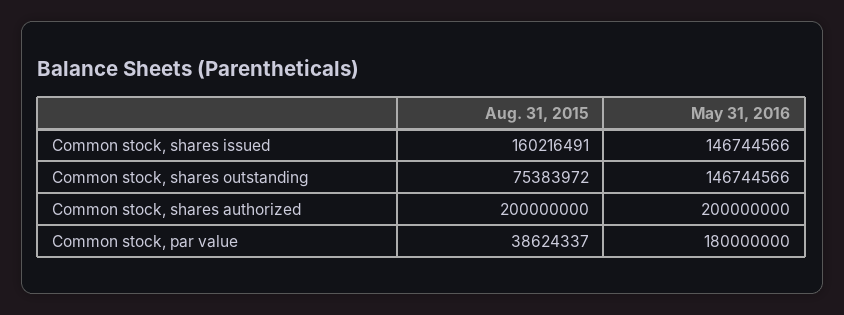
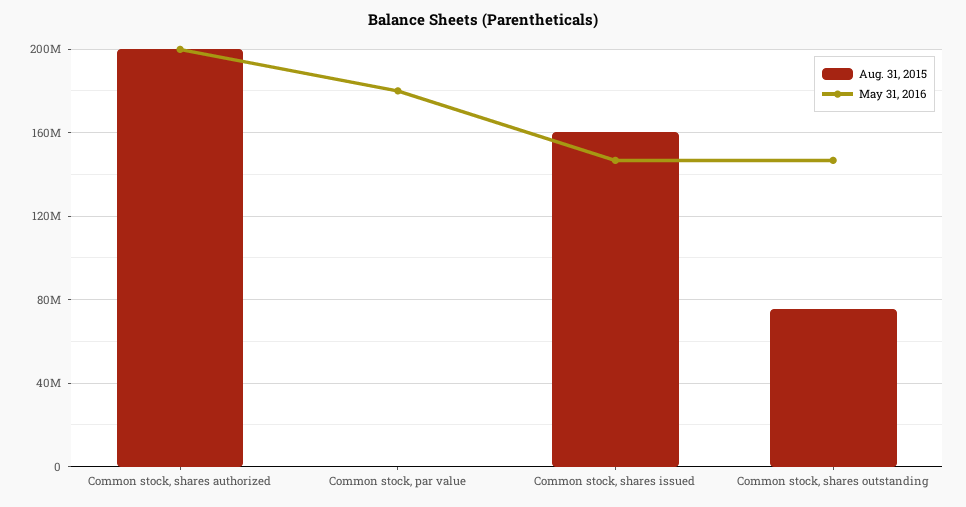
  {
    "Aug. 31, 2015": {
      "Common stock, shares issued": 160216491,
      "Common stock, shares outstanding": 75383972,
      "Common stock, shares authorized": 200000000,
-     "Common stock, par value": 38624337
+     "Common stock, par value": 0
    },
    "May 31, 2016": {
      "Common stock, shares issued": 146744566,
      "Common stock, shares outstanding": 146744566,
      "Common stock, shares authorized": 200000000,
      "Common stock, par value": 180000000
    }
  }

